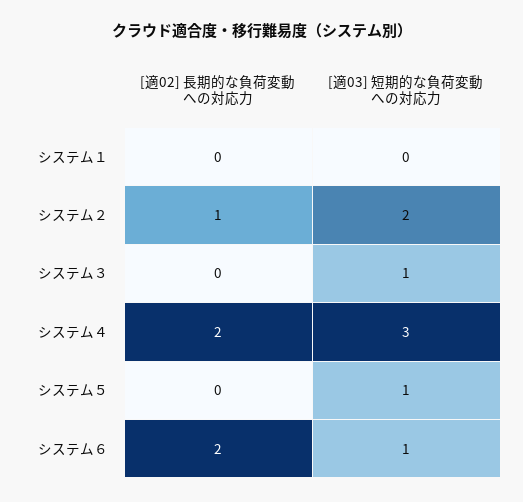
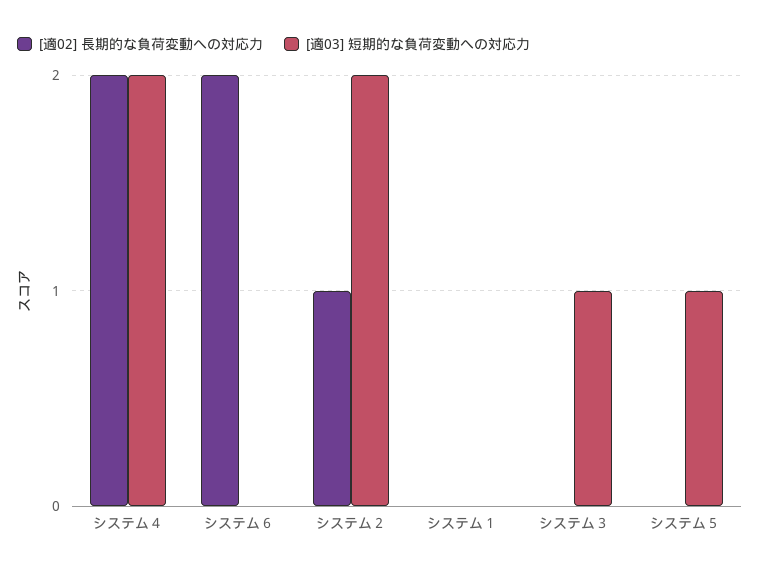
  {
    "[適02] 長期的な負荷変動への対応力": {
      "システム１": 0,
      "システム２": 1,
      "システム３": 0,
      "システム４": 2,
      "システム５": 0,
      "システム６": 2
    },
    "[適03] 短期的な負荷変動への対応力": {
      "システム１": 0,
      "システム２": 2,
      "システム３": 1,
-     "システム４": 3,
+     "システム４": 2,
      "システム５": 1,
-     "システム６": 1
+     "システム６": 0
    }
  }

